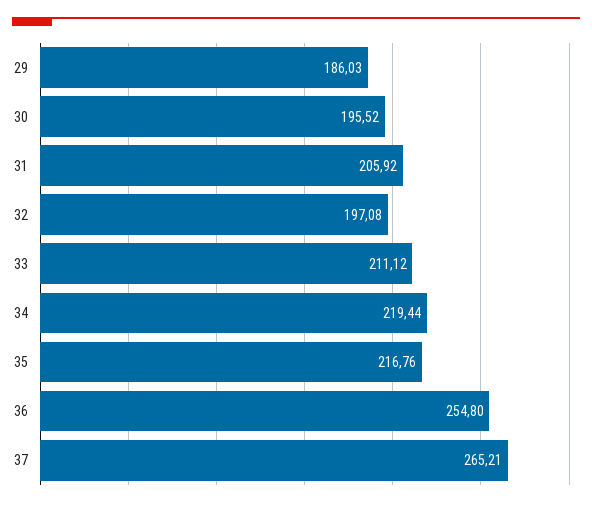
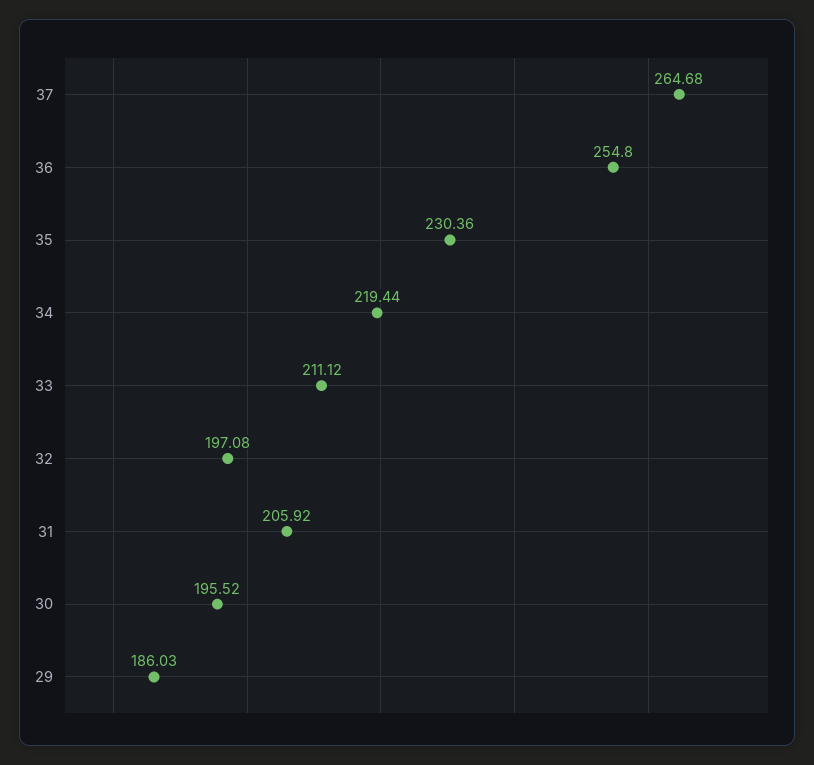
  {
    "29": 186.03,
    "30": 195.52,
    "31": 205.92,
    "32": 197.08,
    "33": 211.12,
    "34": 219.44,
-   "35": 216.76,
+   "35": 230.36,
    "36": 254.8,
-   "37": 265.21
+   "37": 264.68
  }

